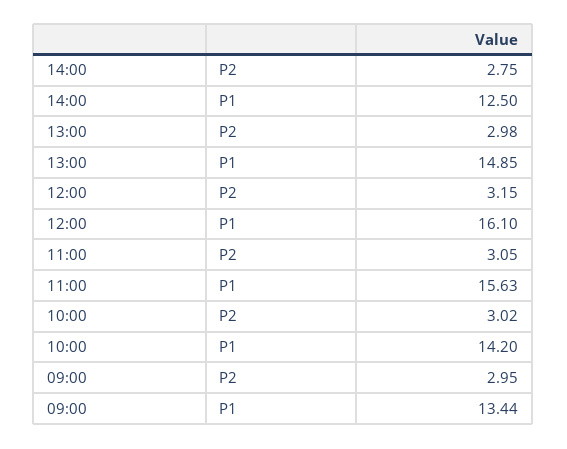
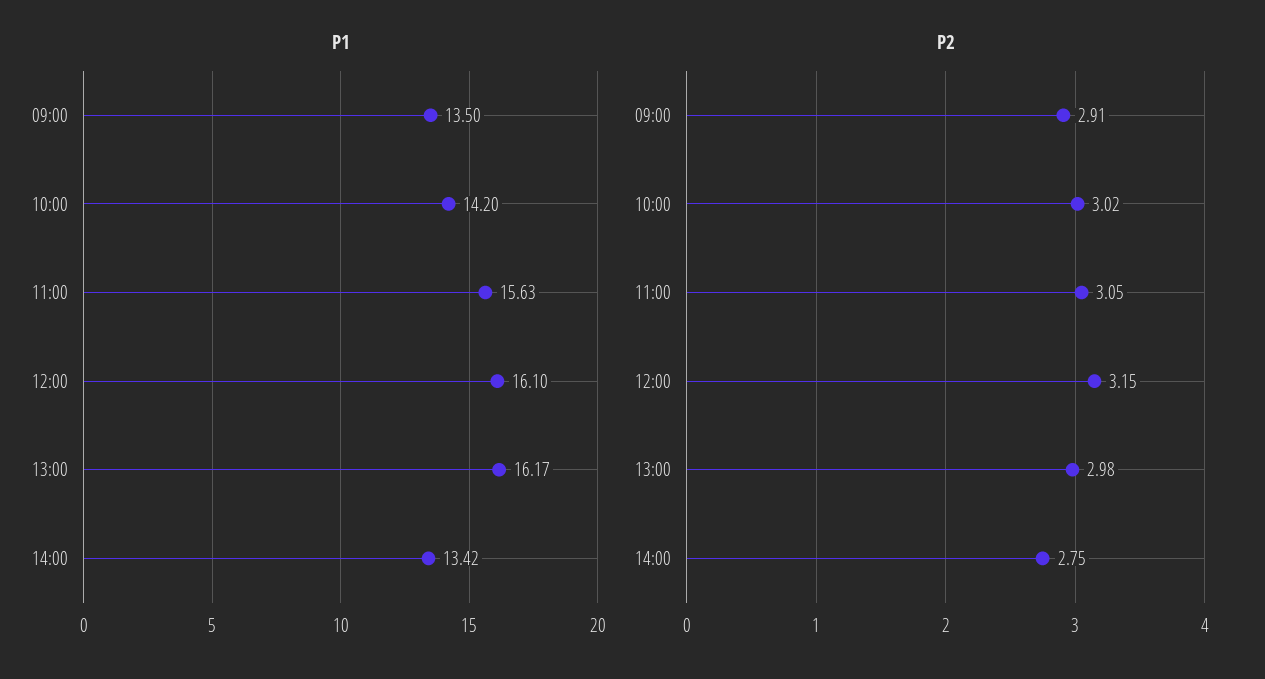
  {
    "P2": {
      "14:00": 2.75,
      "13:00": 2.98,
      "12:00": 3.15,
      "11:00": 3.05,
      "10:00": 3.02,
-     "09:00": 2.95
+     "09:00": 2.91
    },
    "P1": {
-     "14:00": 12.5,
+     "14:00": 13.42,
-     "13:00": 14.85,
+     "13:00": 16.17,
      "12:00": 16.1,
      "11:00": 15.63,
      "10:00": 14.2,
-     "09:00": 13.44
+     "09:00": 13.5
    }
  }

